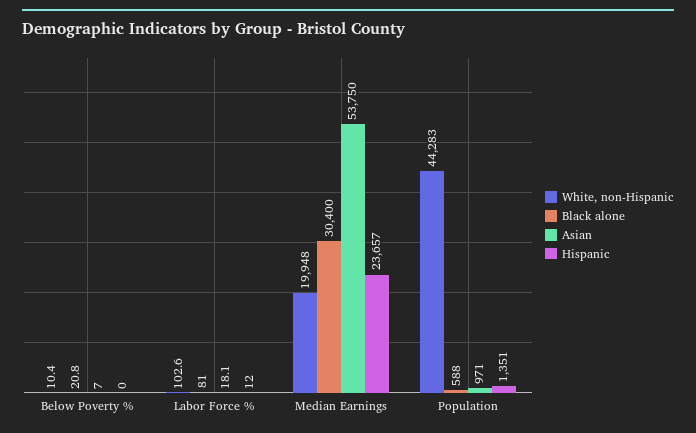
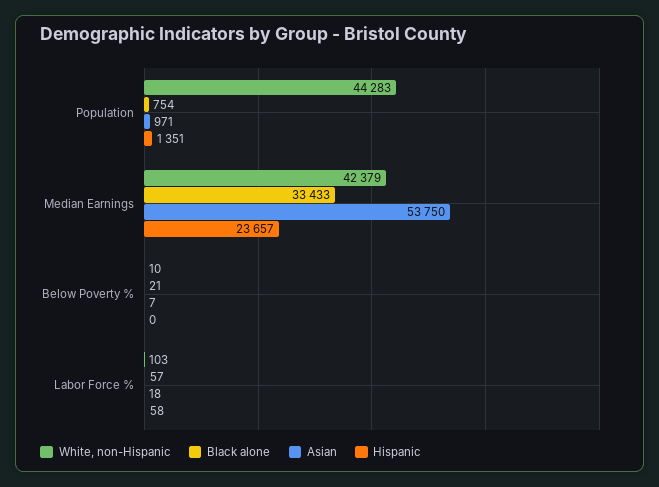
  {
    "White, non-Hispanic": {
      "Below Poverty %": 10.4,
      "Labor Force %": 102.6,
-     "Median Earnings": 19948,
+     "Median Earnings": 42379,
      "Population": 44283
    },
    "Black alone": {
      "Below Poverty %": 20.8,
-     "Labor Force %": 81,
+     "Labor Force %": 57,
-     "Median Earnings": 30400,
+     "Median Earnings": 33433,
-     "Population": 588
+     "Population": 754
    },
    "Asian": {
      "Below Poverty %": 7,
      "Labor Force %": 18.1,
      "Median Earnings": 53750,
      "Population": 971
    },
    "Hispanic": {
      "Below Poverty %": 0,
-     "Labor Force %": 12,
+     "Labor Force %": 58,
      "Median Earnings": 23657,
      "Population": 1351
    }
  }

